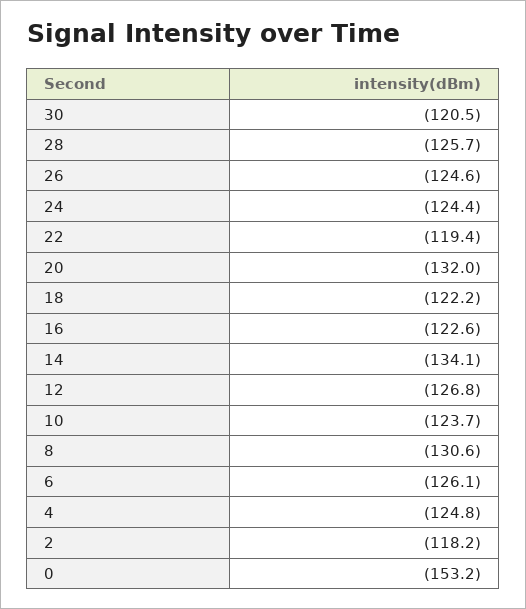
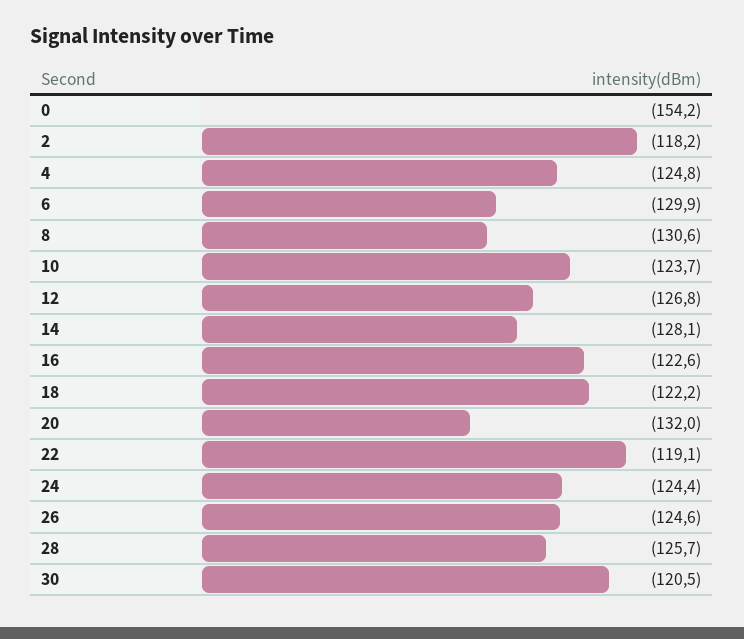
  {
    "30": -120.5,
    "28": -125.7,
    "26": -124.6,
    "24": -124.4,
-   "22": -119.4,
+   "22": -119.1,
    "20": -132,
    "18": -122.2,
    "16": -122.6,
-   "14": -134.1,
+   "14": -128.1,
    "12": -126.8,
    "10": -123.7,
    "8": -130.6,
-   "6": -126.1,
+   "6": -129.9,
    "4": -124.8,
    "2": -118.2,
-   "0": -153.2
+   "0": -154.2
  }

